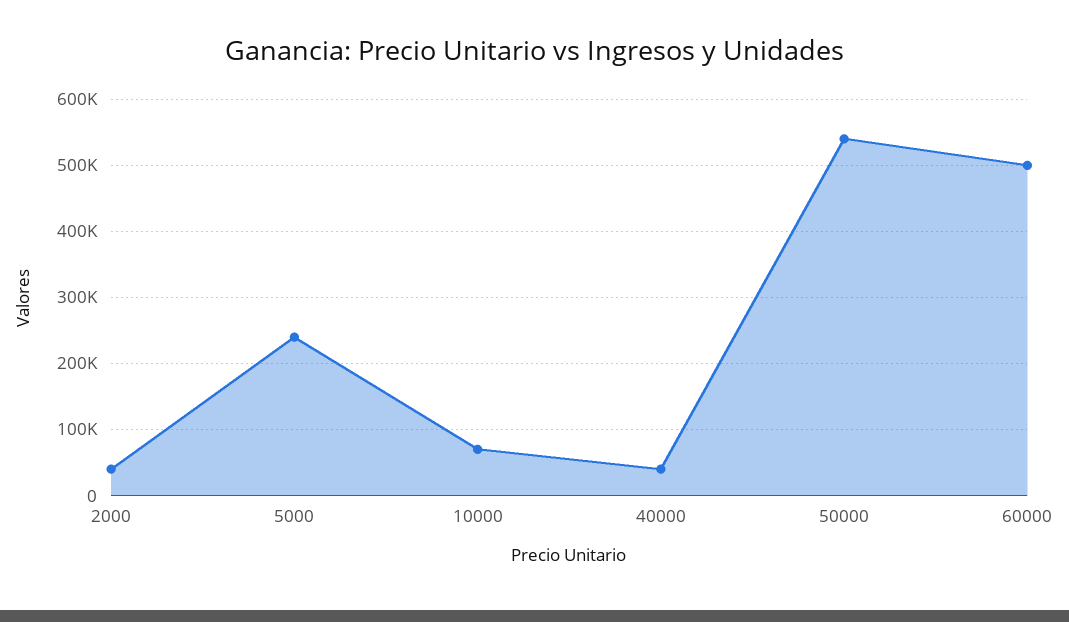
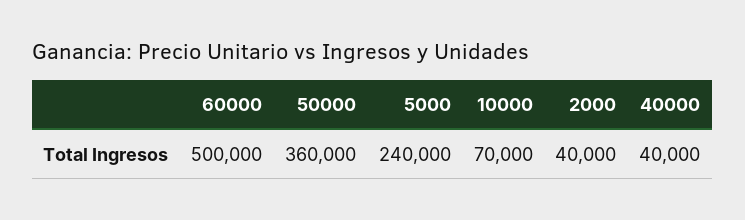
  {
    "2000": 40000,
    "5000": 240000,
    "10000": 70000,
    "40000": 40000,
-   "50000": 540000,
+   "50000": 360000,
    "60000": 500000
  }

